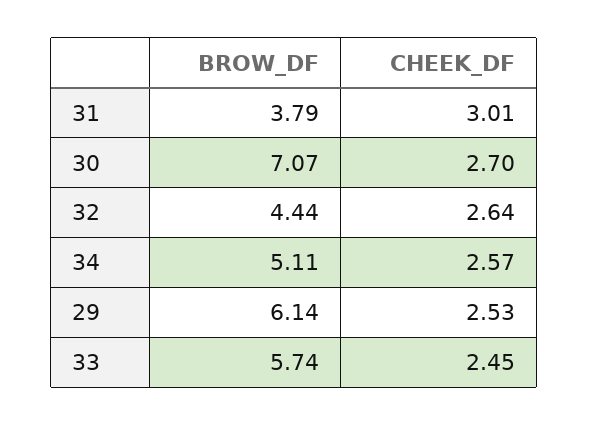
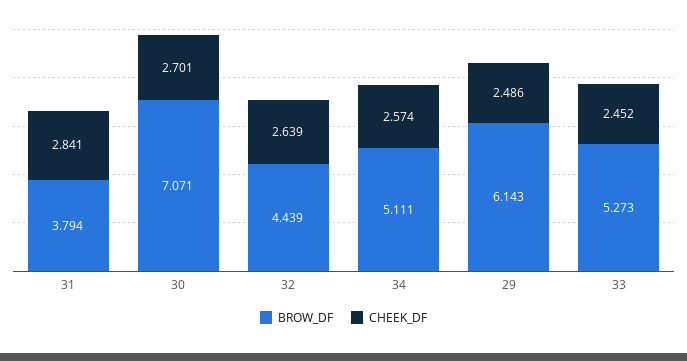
  {
    "BROW_DF": {
      "31": 3.794,
      "30": 7.071,
      "32": 4.439,
      "34": 5.111,
      "29": 6.143,
-     "33": 5.74
+     "33": 5.273
    },
    "CHEEK_DF": {
-     "31": 3.01,
+     "31": 2.841,
      "30": 2.701,
      "32": 2.639,
      "34": 2.574,
-     "29": 2.53,
+     "29": 2.486,
      "33": 2.452
    }
  }

